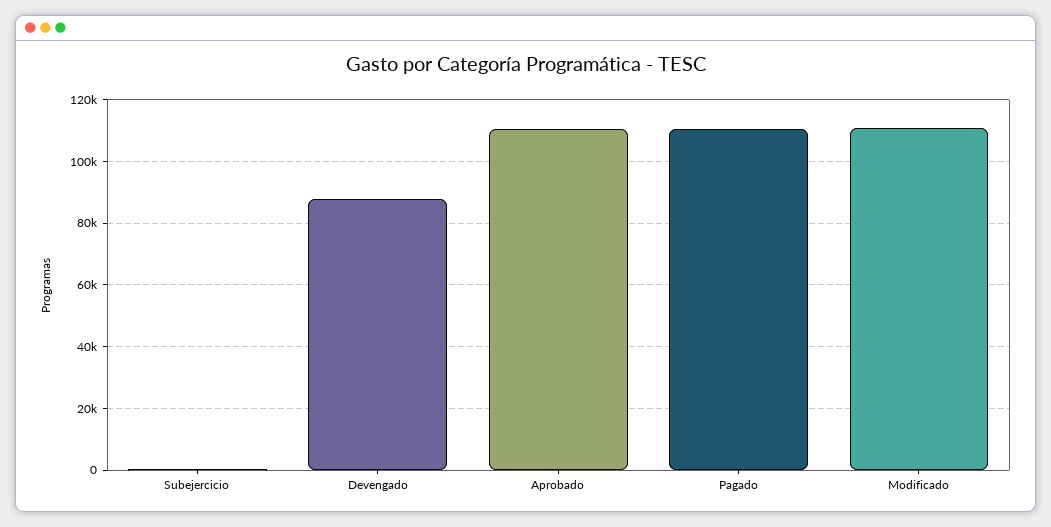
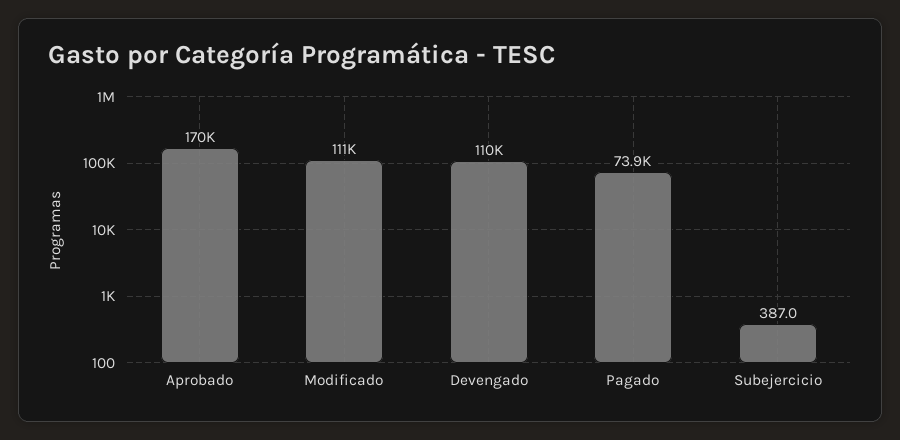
  {
    "Subejercicio": 387,
-   "Devengado": 88000,
+   "Devengado": 110000,
-   "Aprobado": 110000,
+   "Aprobado": 170000,
-   "Pagado": 110000,
+   "Pagado": 73900,
    "Modificado": 111000
  }

